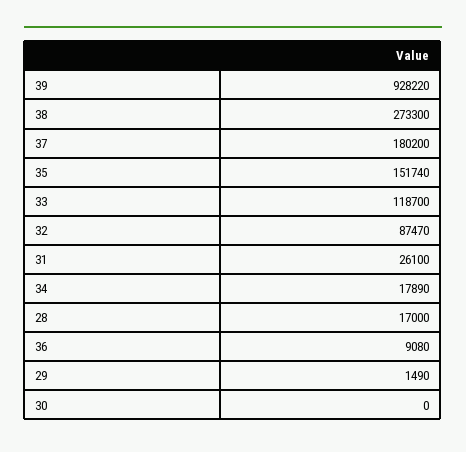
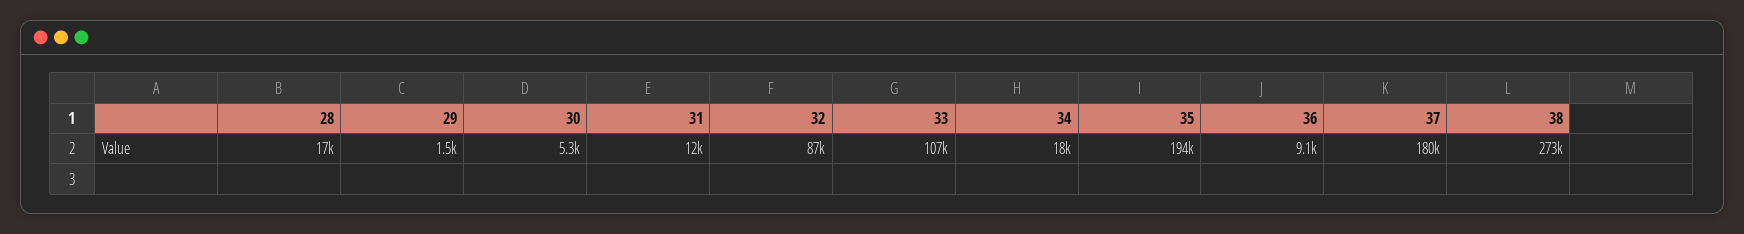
  {
-   "39": 928220,
    "38": 273300,
    "37": 180200,
-   "35": 151740,
+   "35": 194000,
-   "33": 118700,
+   "33": 107000,
    "32": 87470,
-   "31": 26100,
+   "31": 12000,
    "34": 17890,
    "28": 17000,
    "36": 9080,
    "29": 1490,
-   "30": 0
+   "30": 5300
  }

